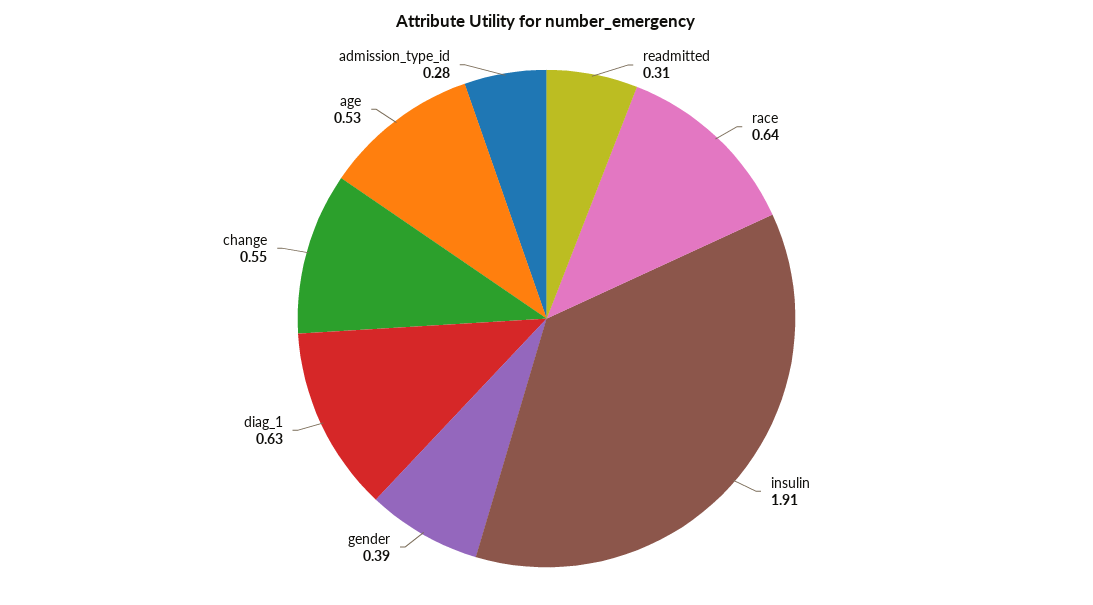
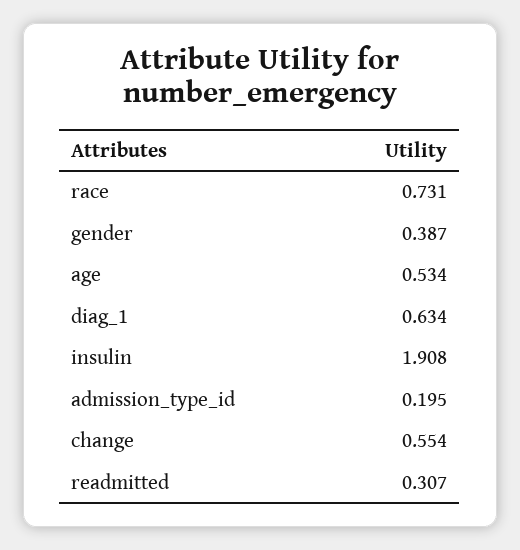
  {
    "readmitted": 0.307,
-   "race": 0.64,
+   "race": 0.731,
    "insulin": 1.908,
    "gender": 0.387,
    "diag_1": 0.634,
    "change": 0.554,
    "age": 0.534,
-   "admission_type_id": 0.28
+   "admission_type_id": 0.195
  }

